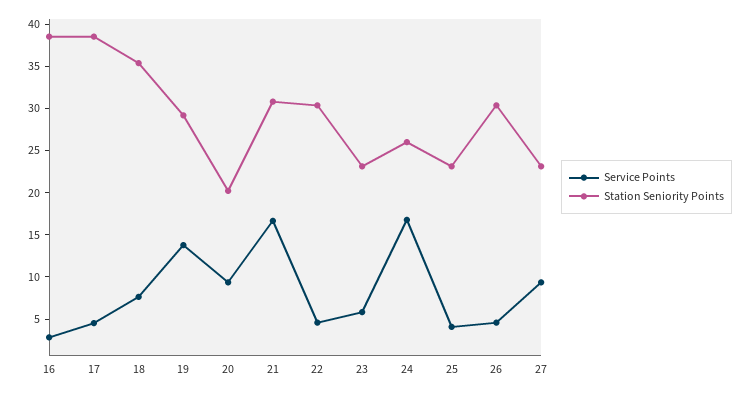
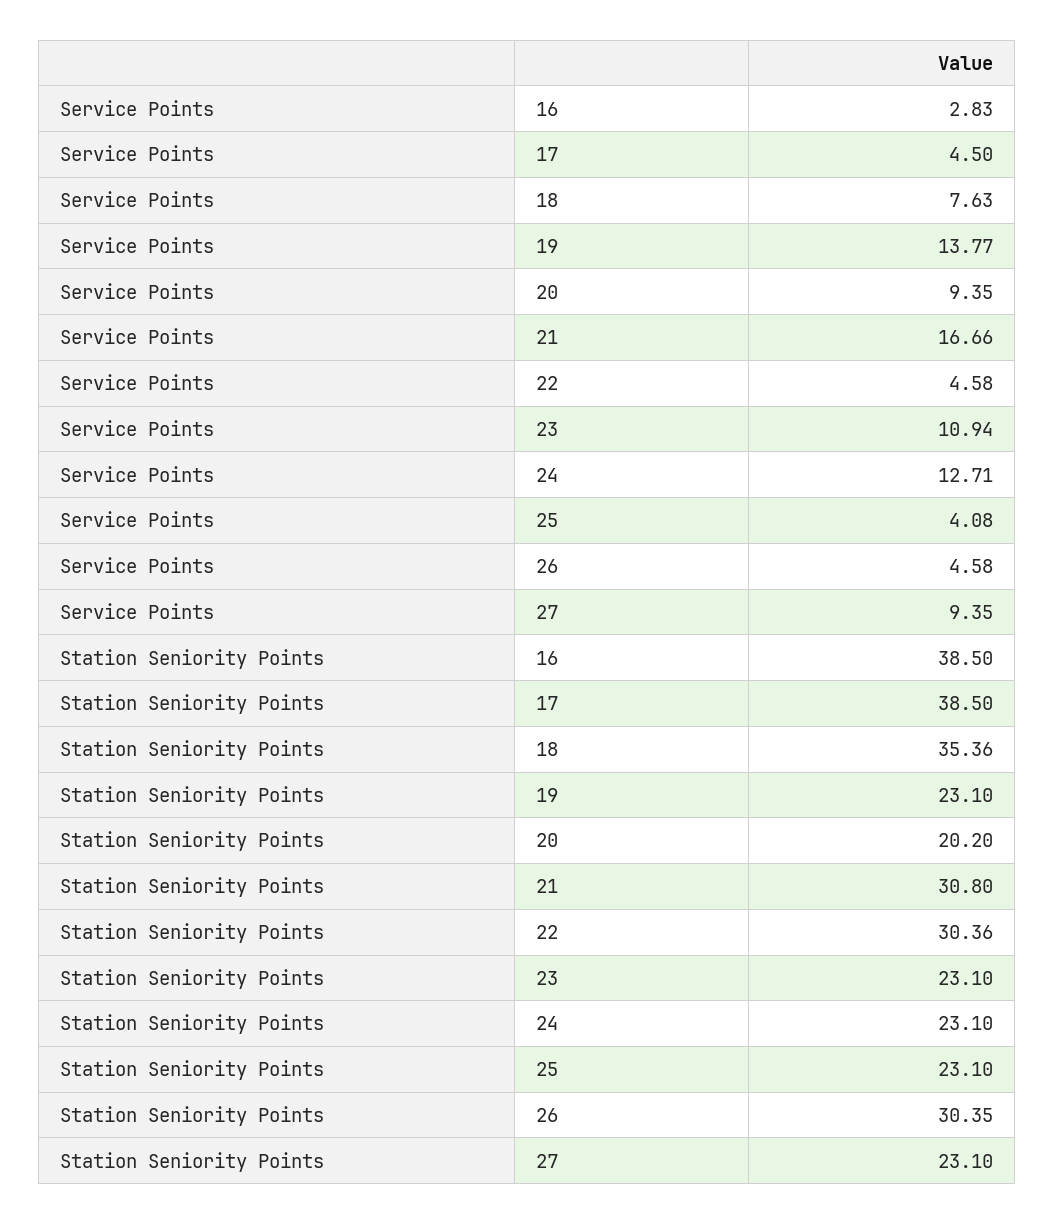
  {
    "Service Points": {
      "16": 2.83,
      "17": 4.5,
      "18": 7.63,
      "19": 13.77,
      "20": 9.35,
      "21": 16.66,
      "22": 4.58,
-     "23": 6,
+     "23": 10.94,
-     "24": 17,
+     "24": 12.71,
      "25": 4.08,
      "26": 4.58,
      "27": 9.35
    },
    "Station Seniority Points": {
      "16": 38.5,
      "17": 38.5,
      "18": 35.36,
-     "19": 29,
+     "19": 23.1,
      "20": 20.2,
      "21": 30.8,
      "22": 30.36,
      "23": 23.1,
-     "24": 26,
+     "24": 23.1,
      "25": 23.1,
      "26": 30.35,
      "27": 23.1
    }
  }

